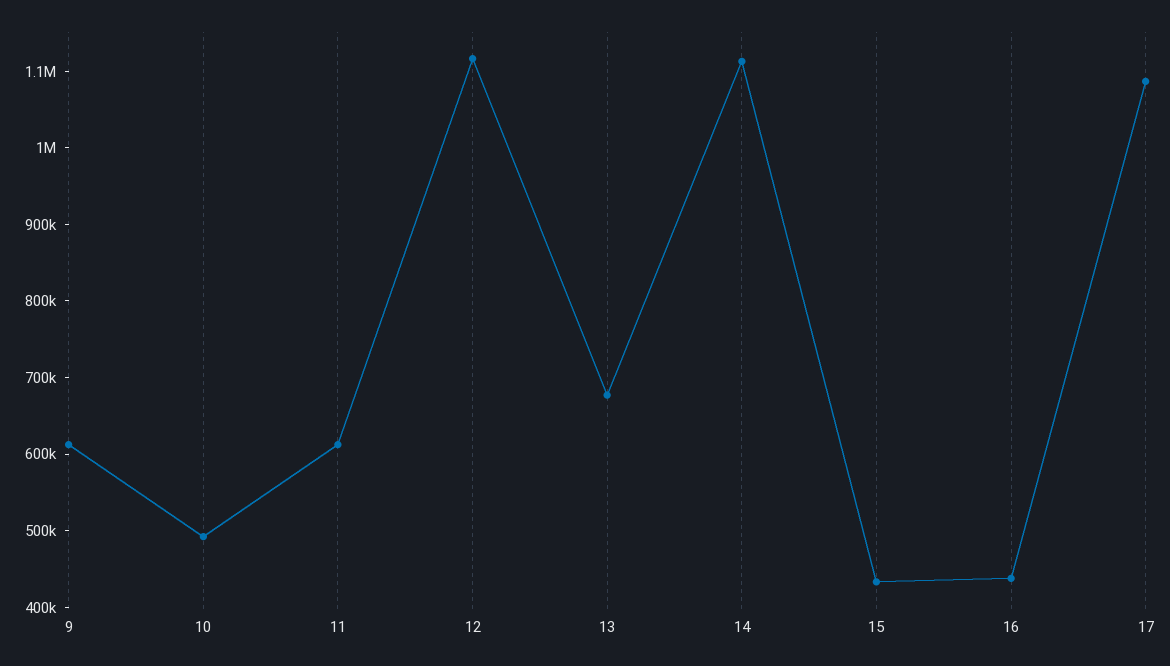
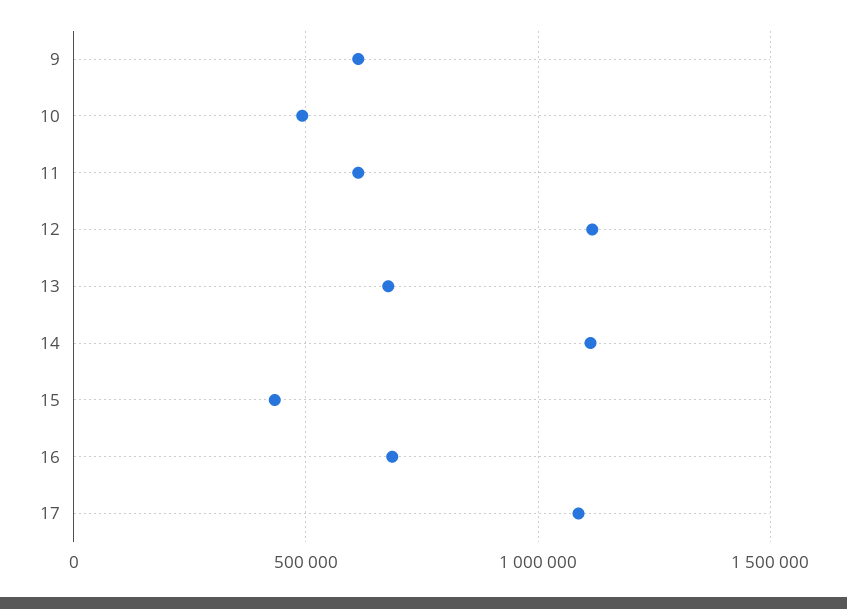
  {
    "9": 620000,
    "10": 500000,
    "11": 620000,
    "12": 1120000,
    "13": 680000,
    "14": 1120000,
    "15": 440000,
-   "16": 440000,
+   "16": 700000,
    "17": 1080000
  }

